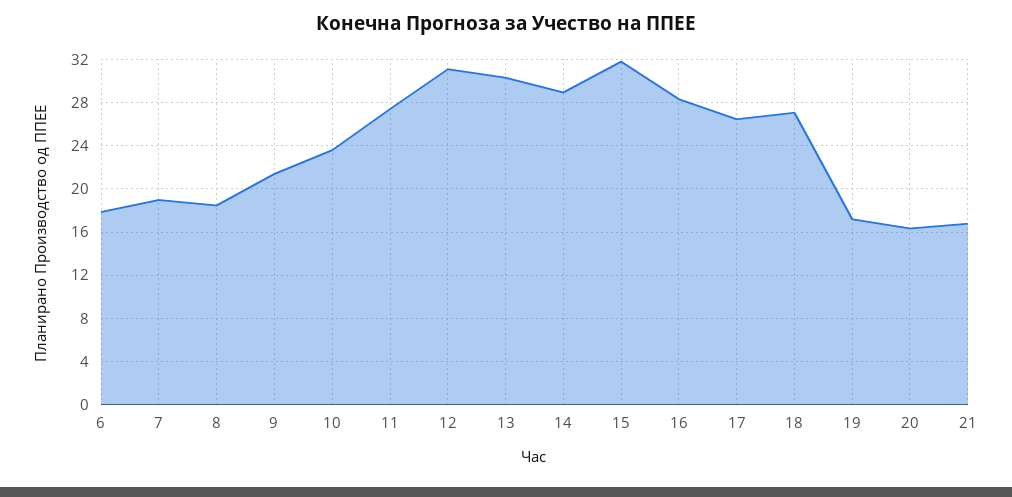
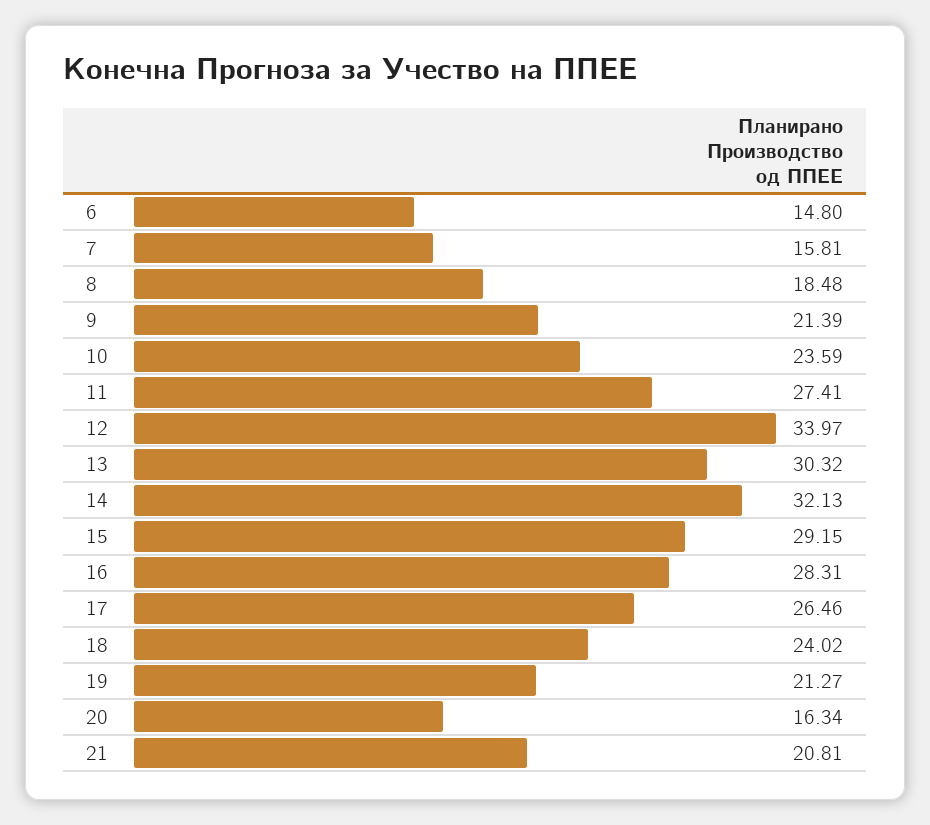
  {
-   "6": 18,
+   "6": 14.8,
-   "7": 19,
+   "7": 15.81,
    "8": 18.48,
    "9": 21.39,
    "10": 23.59,
    "11": 27.41,
-   "12": 31,
+   "12": 33.97,
    "13": 30.32,
-   "14": 29,
+   "14": 32.13,
-   "15": 32,
+   "15": 29.15,
    "16": 28.31,
    "17": 26.46,
-   "18": 27,
+   "18": 24.02,
-   "19": 17,
+   "19": 21.27,
    "20": 16.34,
-   "21": 17
+   "21": 20.81
  }

